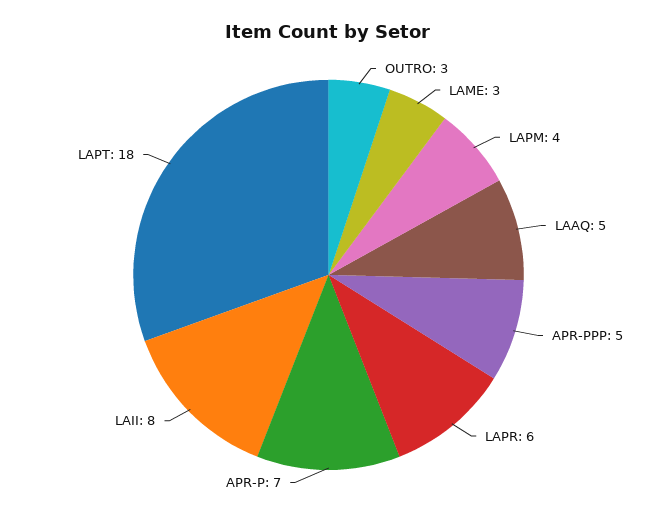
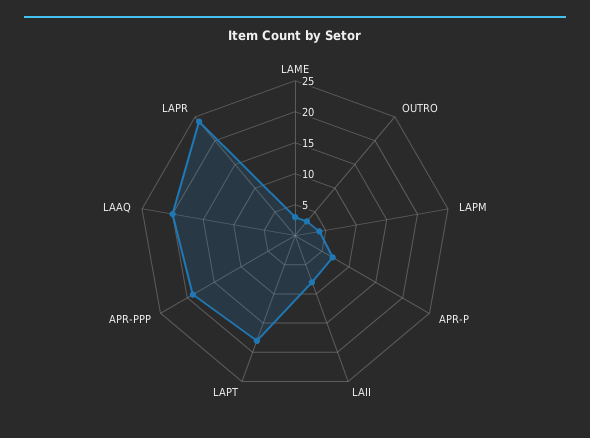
  {
    "OUTRO": 3,
    "LAME": 3,
    "LAPM": 4,
-   "LAAQ": 5,
+   "LAAQ": 20,
-   "APR-PPP": 5,
+   "APR-PPP": 20,
-   "LAPR": 6,
+   "LAPR": 25,
    "APR-P": 7,
    "LAII": 8,
    "LAPT": 18
  }

